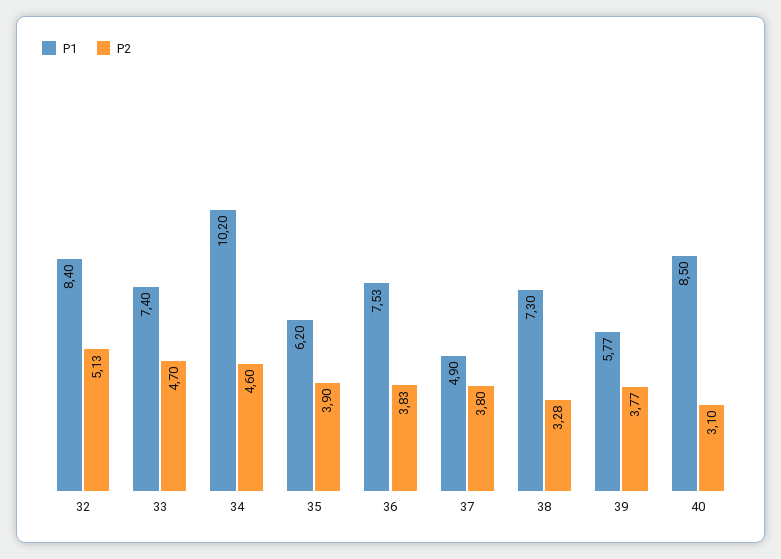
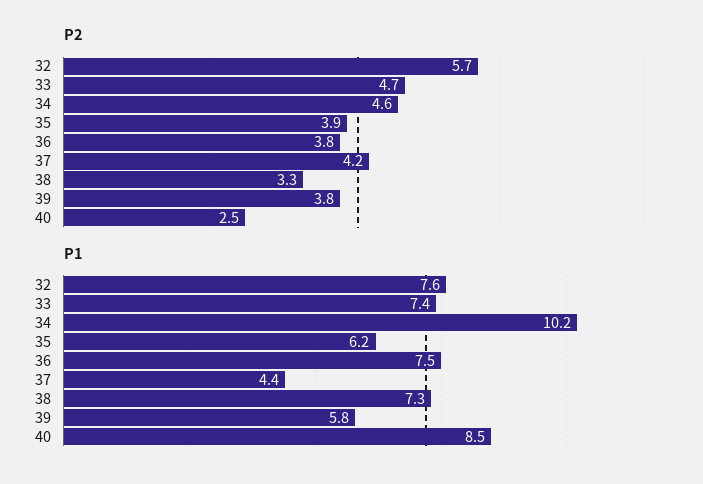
  {
    "P1": {
-     "32": 8.4,
+     "32": 7.6,
      "33": 7.4,
      "34": 10.2,
      "35": 6.2,
      "36": 7.53,
-     "37": 4.9,
+     "37": 4.4,
      "38": 7.3,
      "39": 5.77,
      "40": 8.5
    },
    "P2": {
-     "32": 5.13,
+     "32": 5.7,
      "33": 4.7,
      "34": 4.6,
      "35": 3.9,
      "36": 3.83,
-     "37": 3.8,
+     "37": 4.2,
      "38": 3.28,
      "39": 3.77,
-     "40": 3.1
+     "40": 2.5
    }
  }

